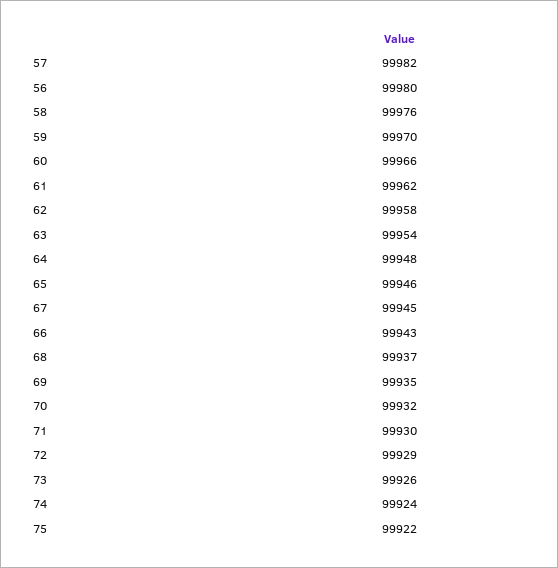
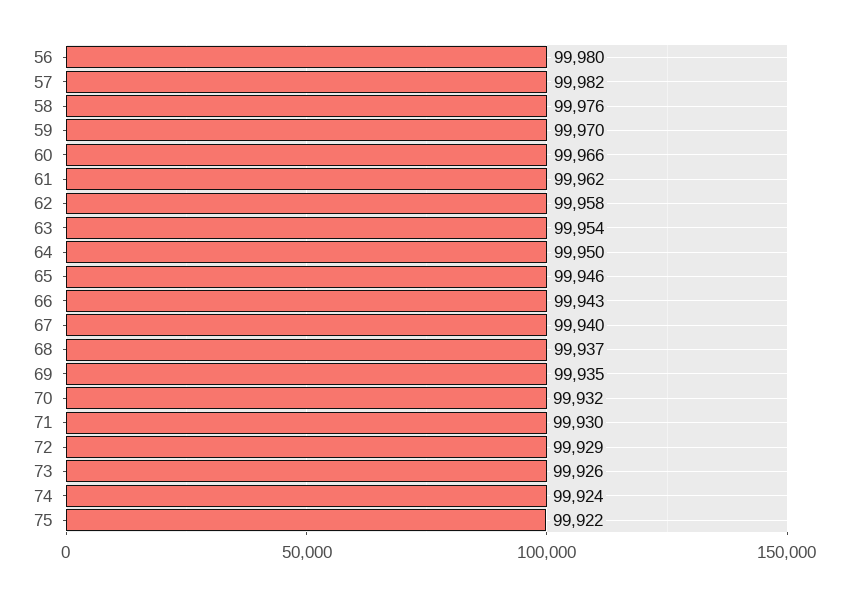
  {
    "57": 99982,
    "56": 99980,
    "58": 99976,
    "59": 99970,
    "60": 99966,
    "61": 99962,
    "62": 99958,
    "63": 99954,
-   "64": 99948,
+   "64": 99950,
    "65": 99946,
-   "67": 99945,
+   "67": 99940,
    "66": 99943,
    "68": 99937,
    "69": 99935,
    "70": 99932,
    "71": 99930,
    "72": 99929,
    "73": 99926,
    "74": 99924,
    "75": 99922
  }

